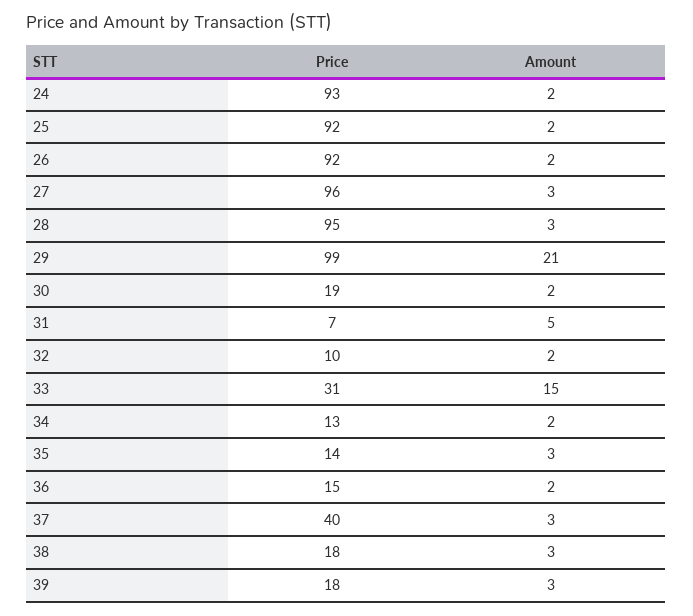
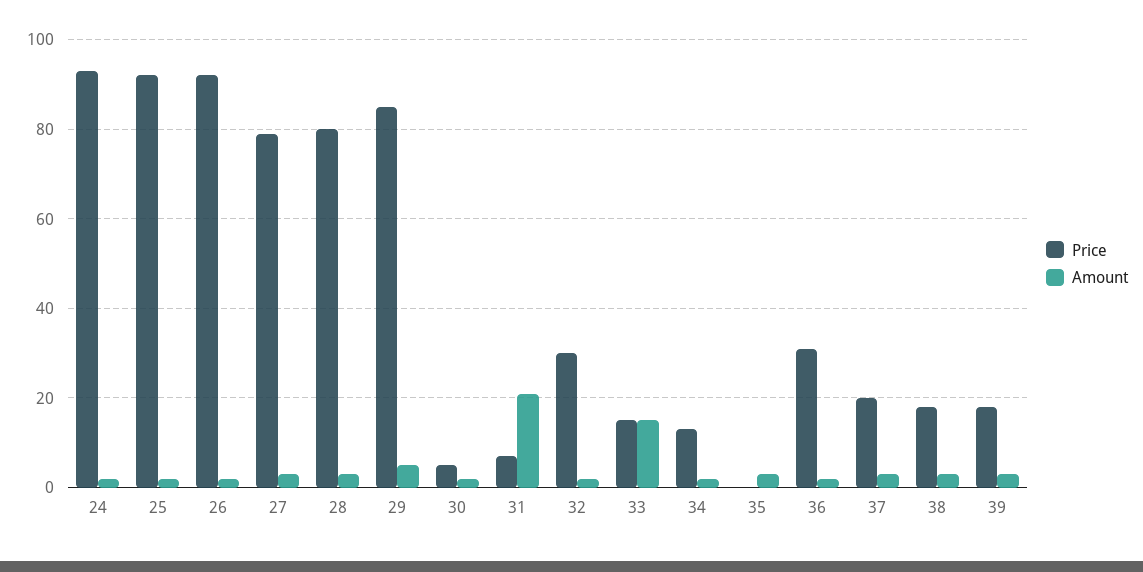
  {
    "Price": {
      "24": 93,
      "25": 92,
      "26": 92,
-     "27": 96,
+     "27": 80,
-     "28": 95,
+     "28": 80,
-     "29": 99,
+     "29": 85,
-     "30": 19,
+     "30": 5,
      "31": 7,
-     "32": 10,
+     "32": 30,
-     "33": 31,
+     "33": 15,
      "34": 13,
-     "35": 14,
+     "35": 0,
-     "36": 15,
+     "36": 30,
-     "37": 40,
+     "37": 20,
      "38": 18,
      "39": 18
    },
    "Amount": {
      "24": 2,
      "25": 2,
      "26": 2,
      "27": 3,
      "28": 3,
-     "29": 21,
+     "29": 5,
      "30": 2,
-     "31": 5,
+     "31": 20,
      "32": 2,
      "33": 15,
      "34": 2,
      "35": 3,
      "36": 2,
      "37": 3,
      "38": 3,
      "39": 3
    }
  }

